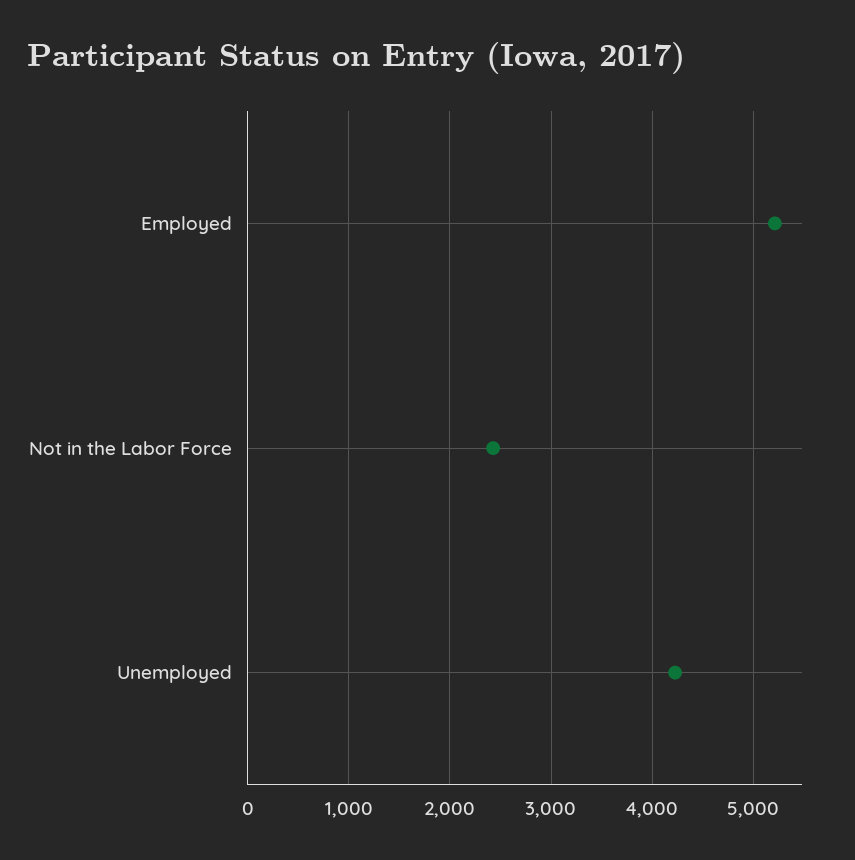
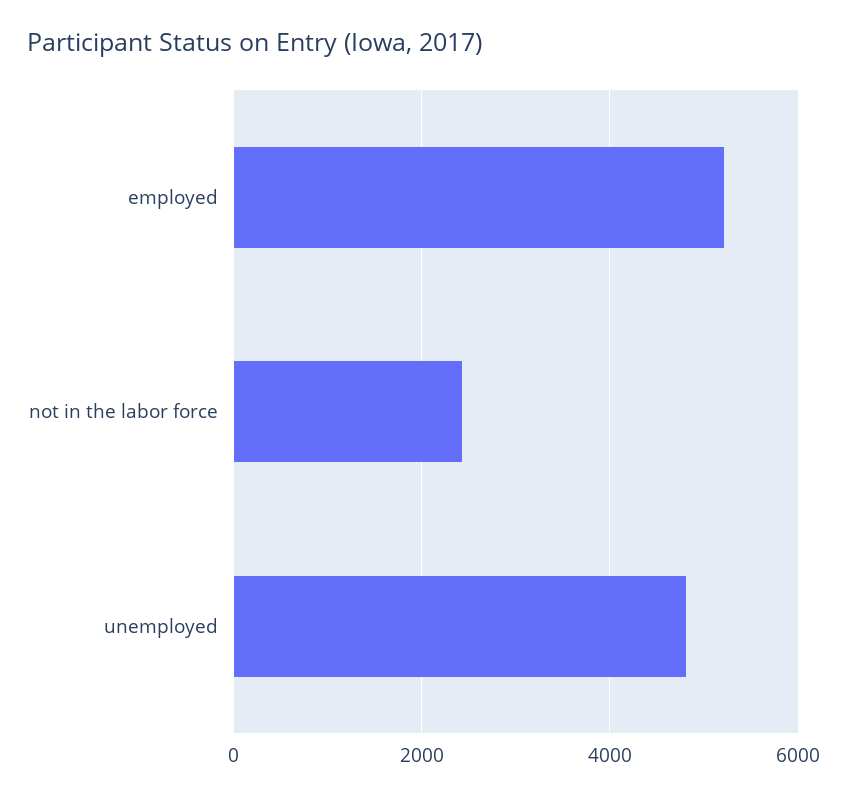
  {
    "Employed": 5200,
    "Not in the Labor Force": 2400,
-   "Unemployed": 4200
+   "Unemployed": 4800
  }

